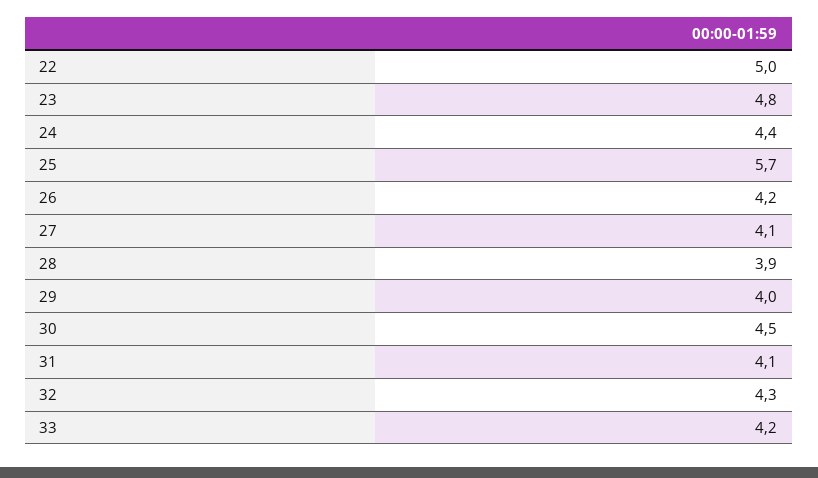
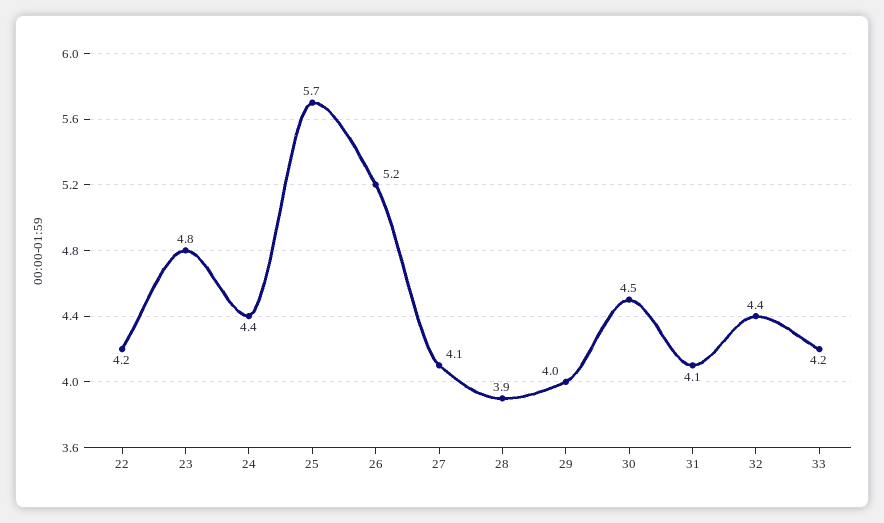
  {
-   "22": 5,
+   "22": 4.2,
    "23": 4.8,
    "24": 4.4,
    "25": 5.7,
-   "26": 4.2,
+   "26": 5.2,
    "27": 4.1,
    "28": 3.9,
    "29": 4,
    "30": 4.5,
    "31": 4.1,
-   "32": 4.3,
+   "32": 4.4,
    "33": 4.2
  }

